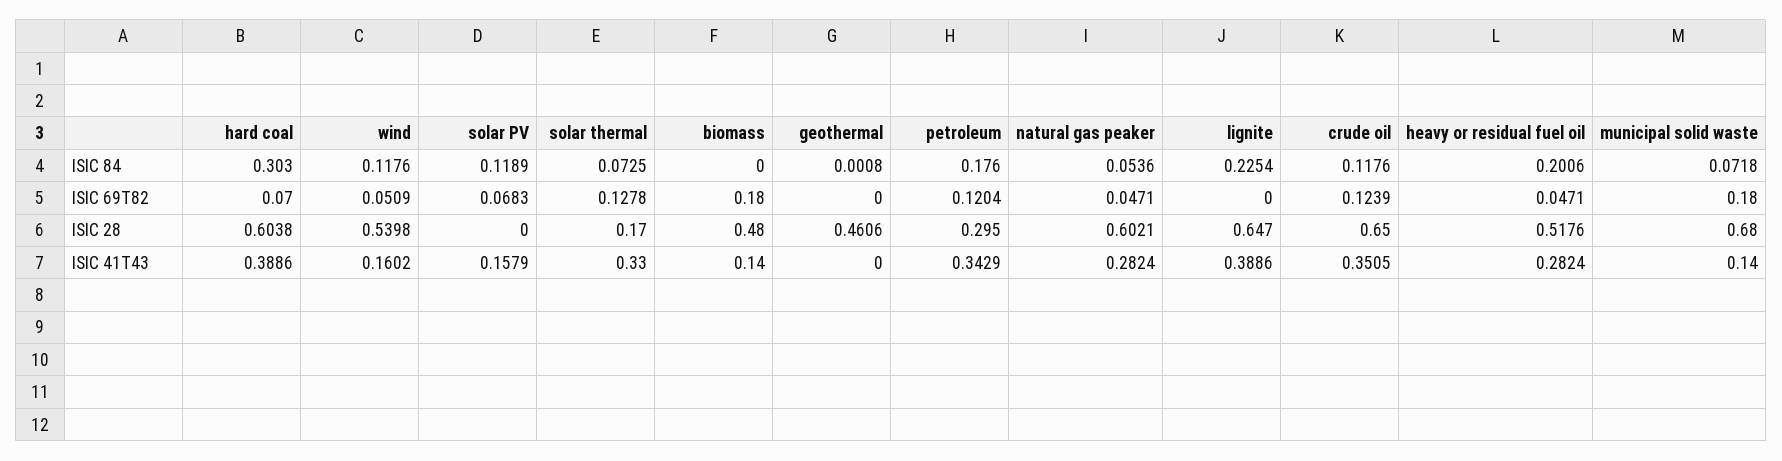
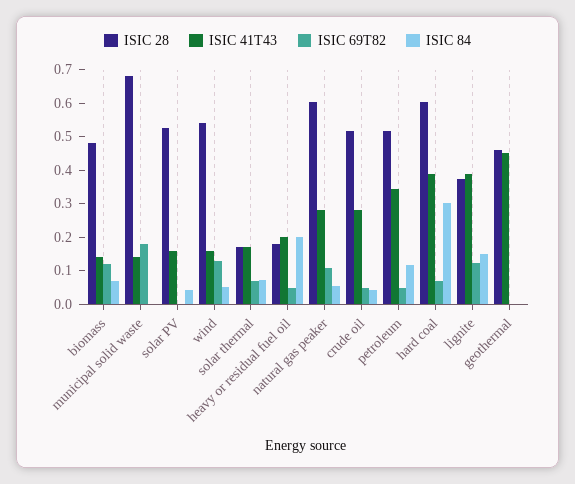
  {
    "ISIC 84": {
      "hard coal": 0.303,
-     "wind": 0.1176,
+     "wind": 0.05,
-     "solar PV": 0.1189,
+     "solar PV": 0.05,
      "solar thermal": 0.0725,
-     "biomass": 0,
+     "biomass": 0.075,
      "geothermal": 0.0008,
-     "petroleum": 0.176,
+     "petroleum": 0.125,
      "natural gas peaker": 0.0536,
-     "lignite": 0.2254,
+     "lignite": 0.15,
-     "crude oil": 0.1176,
+     "crude oil": 0.05,
      "heavy or residual fuel oil": 0.2006,
-     "municipal solid waste": 0.0718
+     "municipal solid waste": 0
    },
    "ISIC 69T82": {
      "hard coal": 0.07,
-     "wind": 0.0509,
+     "wind": 0.125,
-     "solar PV": 0.0683,
+     "solar PV": 0,
-     "solar thermal": 0.1278,
+     "solar thermal": 0.075,
-     "biomass": 0.18,
+     "biomass": 0.125,
      "geothermal": 0,
-     "petroleum": 0.1204,
+     "petroleum": 0.05,
-     "natural gas peaker": 0.0471,
+     "natural gas peaker": 0.1,
-     "lignite": 0,
+     "lignite": 0.125,
-     "crude oil": 0.1239,
+     "crude oil": 0.05,
      "heavy or residual fuel oil": 0.0471,
      "municipal solid waste": 0.18
    },
    "ISIC 28": {
      "hard coal": 0.6038,
      "wind": 0.5398,
-     "solar PV": 0,
+     "solar PV": 0.525,
      "solar thermal": 0.17,
      "biomass": 0.48,
      "geothermal": 0.4606,
-     "petroleum": 0.295,
+     "petroleum": 0.525,
      "natural gas peaker": 0.6021,
-     "lignite": 0.647,
+     "lignite": 0.375,
-     "crude oil": 0.65,
+     "crude oil": 0.525,
-     "heavy or residual fuel oil": 0.5176,
+     "heavy or residual fuel oil": 0.175,
      "municipal solid waste": 0.68
    },
    "ISIC 41T43": {
      "hard coal": 0.3886,
      "wind": 0.1602,
      "solar PV": 0.1579,
-     "solar thermal": 0.33,
+     "solar thermal": 0.175,
      "biomass": 0.14,
-     "geothermal": 0,
+     "geothermal": 0.45,
      "petroleum": 0.3429,
      "natural gas peaker": 0.2824,
      "lignite": 0.3886,
-     "crude oil": 0.3505,
+     "crude oil": 0.275,
-     "heavy or residual fuel oil": 0.2824,
+     "heavy or residual fuel oil": 0.2,
      "municipal solid waste": 0.14
    }
  }

